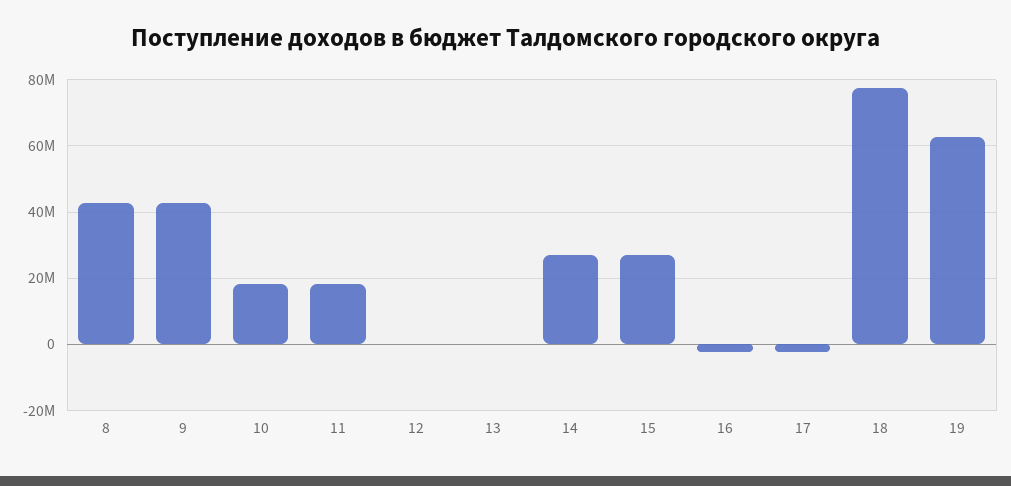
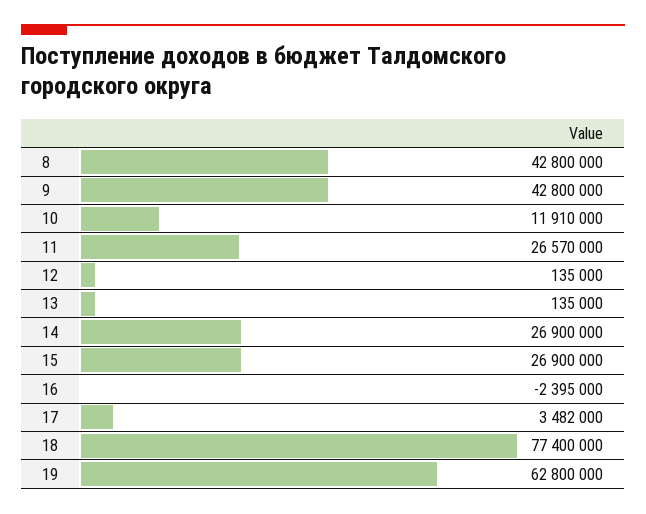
  {
    "8": 42800000,
    "9": 42800000,
-   "10": 18000000,
+   "10": 11910000,
-   "11": 18000000,
+   "11": 26570000,
    "12": 135000,
    "13": 135000,
    "14": 26900000,
    "15": 26900000,
    "16": -2395000,
-   "17": -2000000,
+   "17": 3482000,
    "18": 77400000,
    "19": 62800000
  }

